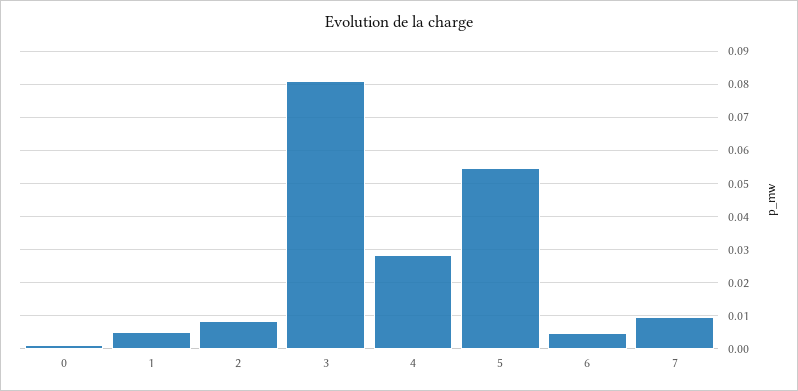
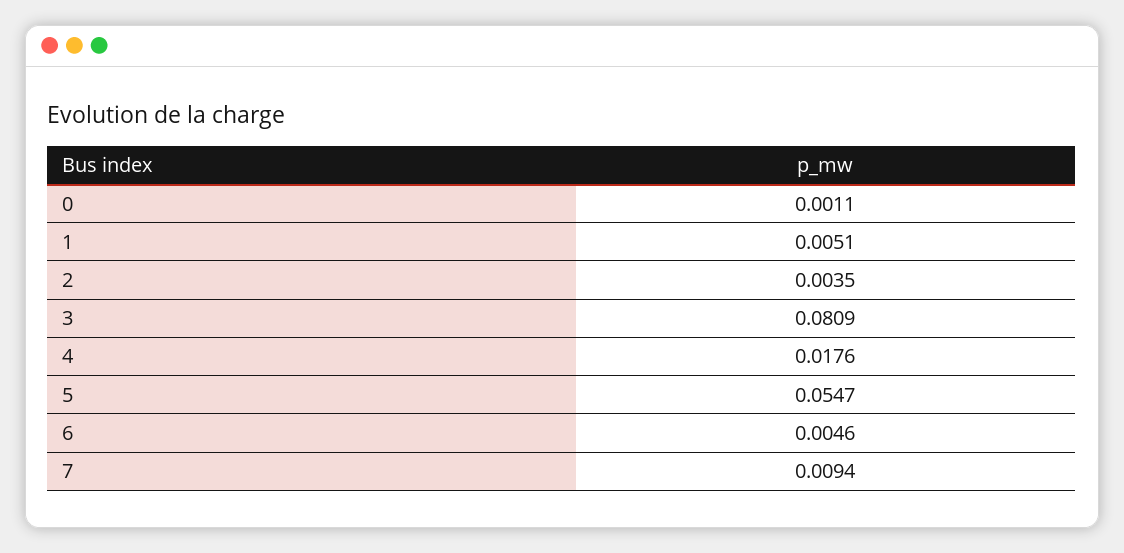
  {
    "0": 0.0011,
    "1": 0.0051,
-   "2": 0.008,
+   "2": 0.0035,
    "3": 0.0809,
-   "4": 0.028,
+   "4": 0.0176,
    "5": 0.0547,
    "6": 0.0046,
    "7": 0.0094
  }

